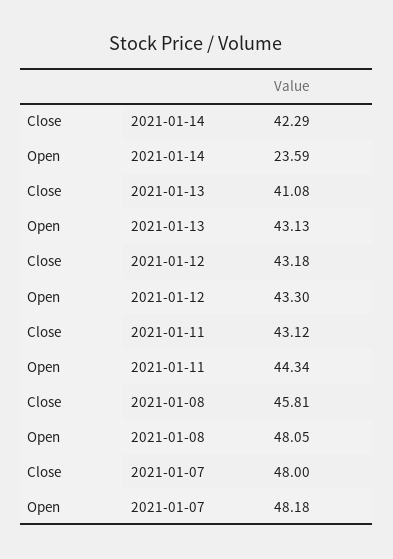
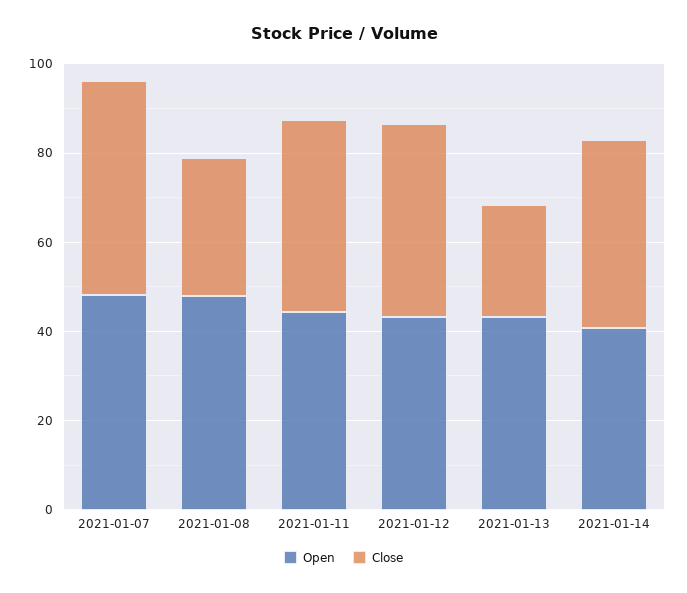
  {
    "Close": {
      "2021-01-14": 42.29,
-     "2021-01-13": 41.08,
+     "2021-01-13": 25,
      "2021-01-12": 43.18,
      "2021-01-11": 43.12,
-     "2021-01-08": 45.81,
+     "2021-01-08": 30,
      "2021-01-07": 48
    },
    "Open": {
-     "2021-01-14": 23.59,
+     "2021-01-14": 40,
      "2021-01-13": 43.13,
      "2021-01-12": 43.3,
      "2021-01-11": 44.34,
      "2021-01-08": 48.05,
      "2021-01-07": 48.18
    }
  }

